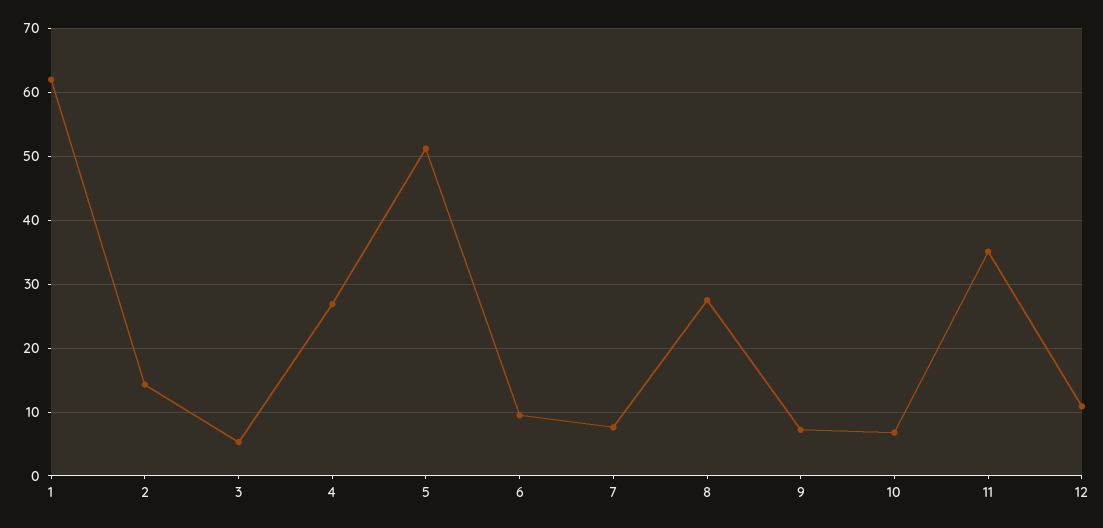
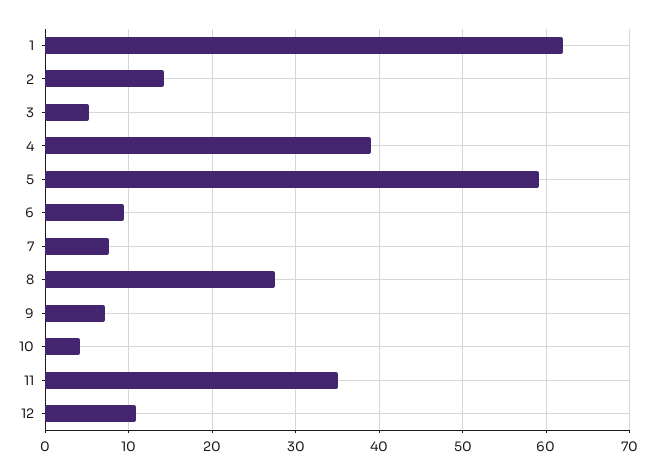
  {
    "1": 62,
    "2": 14,
    "3": 5,
-   "4": 27,
+   "4": 39,
-   "5": 51,
+   "5": 59,
    "6": 10,
    "7": 8,
    "8": 28,
    "9": 7,
-   "10": 7,
+   "10": 4,
    "11": 35,
    "12": 11
  }

